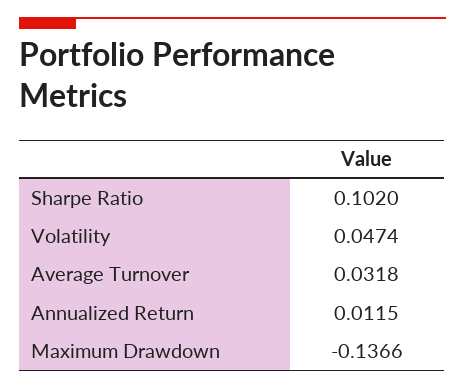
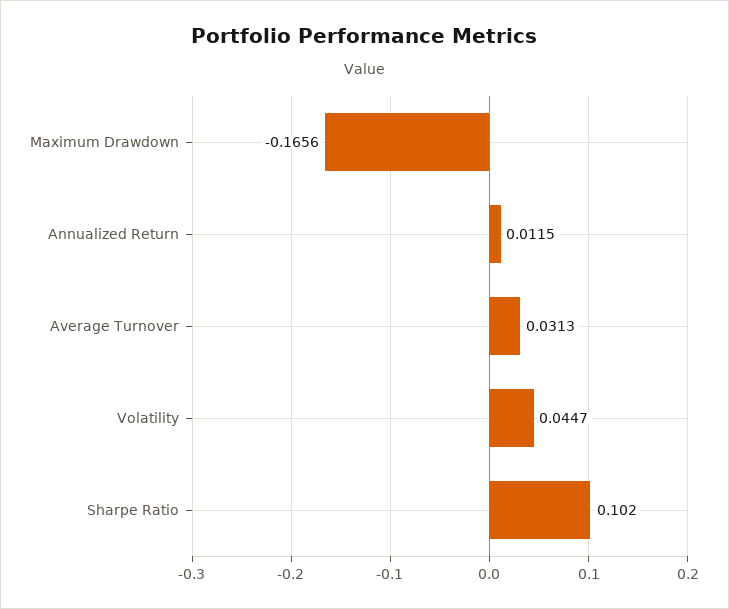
  {
    "Sharpe Ratio": 0.102,
-   "Volatility": 0.0474,
+   "Volatility": 0.0447,
-   "Average Turnover": 0.0318,
+   "Average Turnover": 0.0313,
    "Annualized Return": 0.0115,
-   "Maximum Drawdown": -0.1366
+   "Maximum Drawdown": -0.1656
  }

